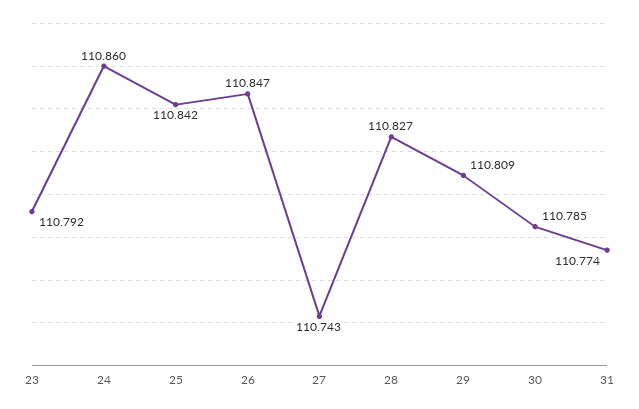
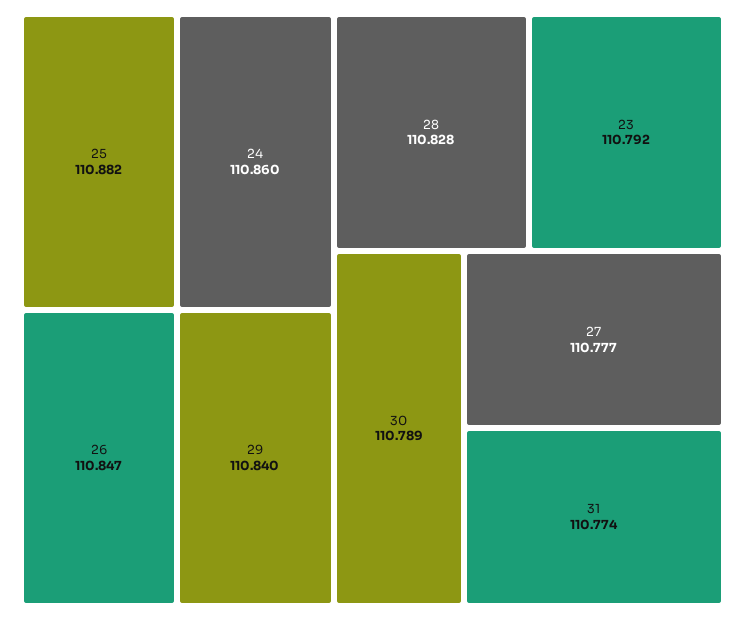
  {
    "23": 110.792,
    "24": 110.86,
-   "25": 110.842,
+   "25": 110.882,
    "26": 110.847,
-   "27": 110.743,
+   "27": 110.777,
-   "28": 110.827,
+   "28": 110.828,
-   "29": 110.809,
+   "29": 110.84,
-   "30": 110.785,
+   "30": 110.789,
    "31": 110.774
  }

